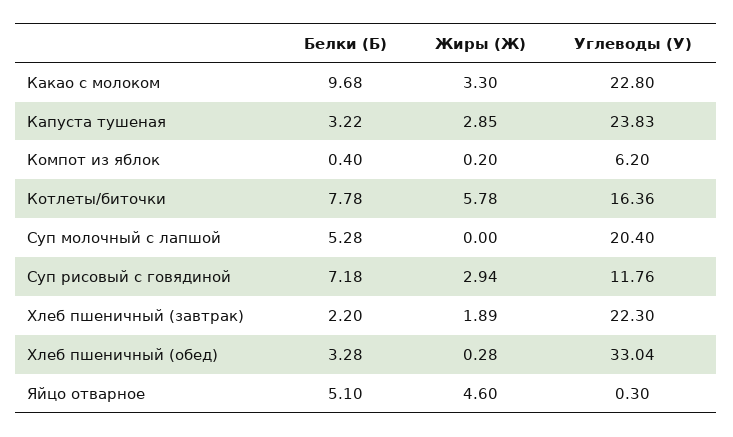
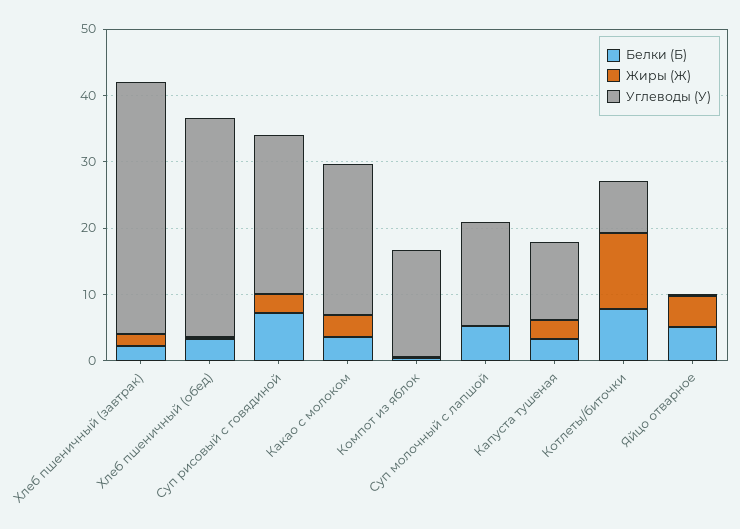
  {
    "Белки (Б)": {
-     "Какао с молоком": 9.68,
+     "Какао с молоком": 4,
      "Капуста тушеная": 3.22,
      "Компот из яблок": 0.4,
      "Котлеты/биточки": 7.78,
      "Суп молочный с лапшой": 5.28,
      "Суп рисовый с говядиной": 7.18,
      "Хлеб пшеничный (завтрак)": 2.2,
      "Хлеб пшеничный (обед)": 3.28,
      "Яйцо отварное": 5.1
    },
    "Жиры (Ж)": {
      "Какао с молоком": 3.3,
      "Капуста тушеная": 2.85,
      "Компот из яблок": 0.2,
-     "Котлеты/биточки": 5.78,
+     "Котлеты/биточки": 12,
      "Суп молочный с лапшой": 0,
      "Суп рисовый с говядиной": 2.94,
      "Хлеб пшеничный (завтрак)": 1.89,
      "Хлеб пшеничный (обед)": 0.28,
      "Яйцо отварное": 4.6
    },
    "Углеводы (У)": {
      "Какао с молоком": 22.8,
-     "Капуста тушеная": 23.83,
+     "Капуста тушеная": 12,
-     "Компот из яблок": 6.2,
+     "Компот из яблок": 16,
-     "Котлеты/биточки": 16.36,
+     "Котлеты/биточки": 8,
-     "Суп молочный с лапшой": 20.4,
+     "Суп молочный с лапшой": 16,
-     "Суп рисовый с говядиной": 11.76,
+     "Суп рисовый с говядиной": 24,
-     "Хлеб пшеничный (завтрак)": 22.3,
+     "Хлеб пшеничный (завтрак)": 38,
      "Хлеб пшеничный (обед)": 33.04,
      "Яйцо отварное": 0.3
    }
  }

